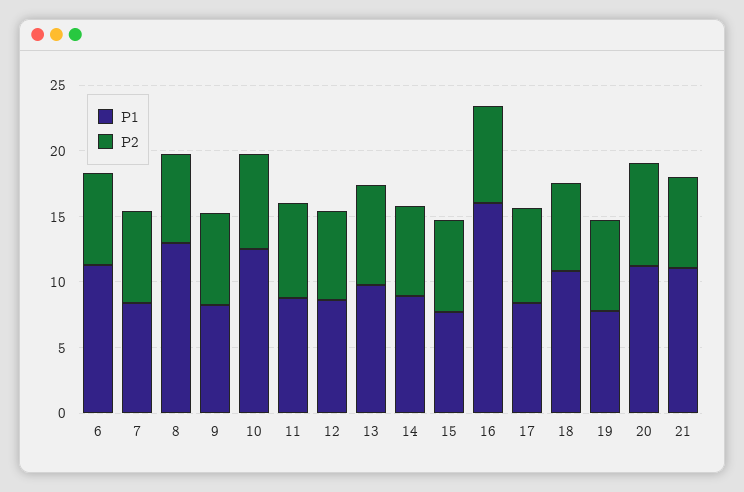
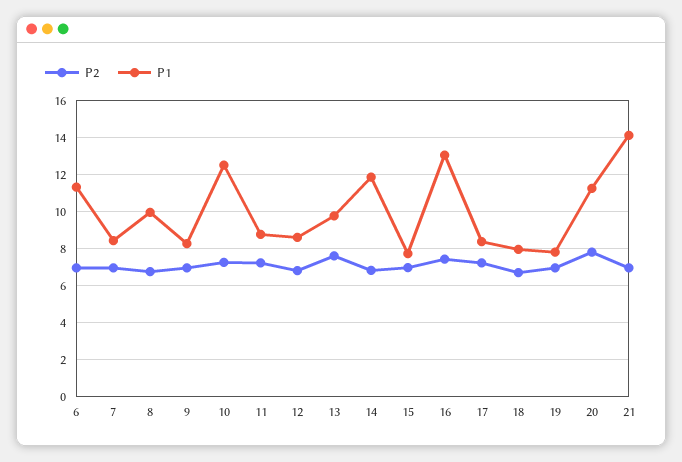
  {
    "P1": {
      "6": 11.5,
      "7": 8.5,
-     "8": 13,
+     "8": 10,
      "9": 8.5,
      "10": 12.5,
      "11": 9,
      "12": 8.5,
      "13": 10,
-     "14": 9,
+     "14": 12,
      "15": 7.5,
-     "16": 16,
+     "16": 13,
      "17": 8.5,
-     "18": 11,
+     "18": 8,
      "19": 8,
      "20": 11.5,
-     "21": 11
+     "21": 14
    },
    "P2": {
      "6": 7,
      "7": 7,
      "8": 7,
      "9": 7,
      "10": 7.5,
      "11": 7,
      "12": 7,
      "13": 7.5,
      "14": 7,
      "15": 7,
      "16": 7.5,
      "17": 7,
      "18": 6.5,
      "19": 7,
      "20": 8,
      "21": 7
    }
  }

